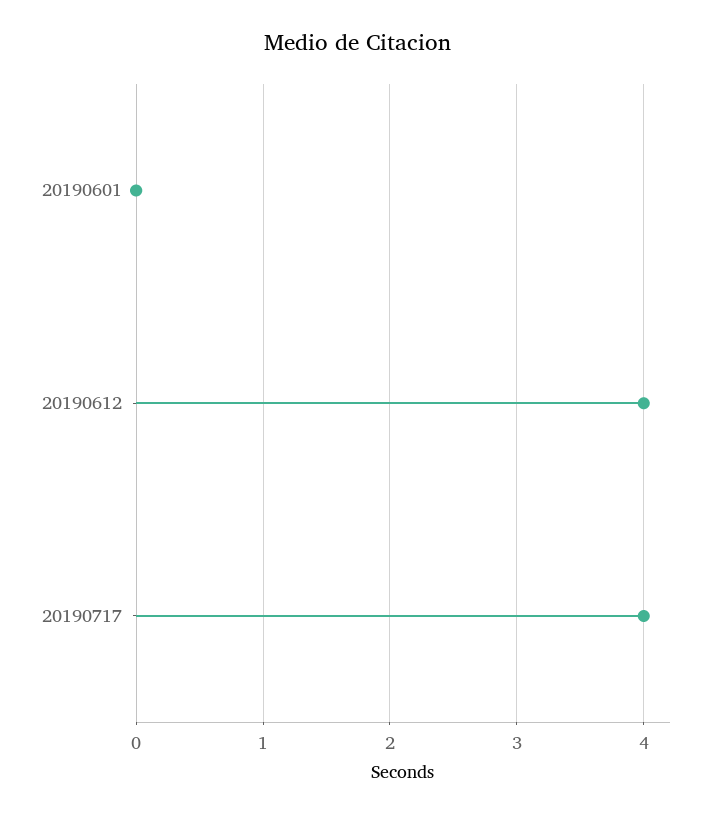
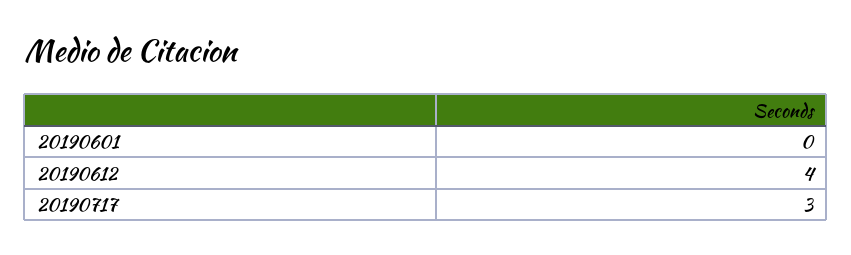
  {
    "20190601": 0,
    "20190612": 4,
-   "20190717": 4
+   "20190717": 3
  }

